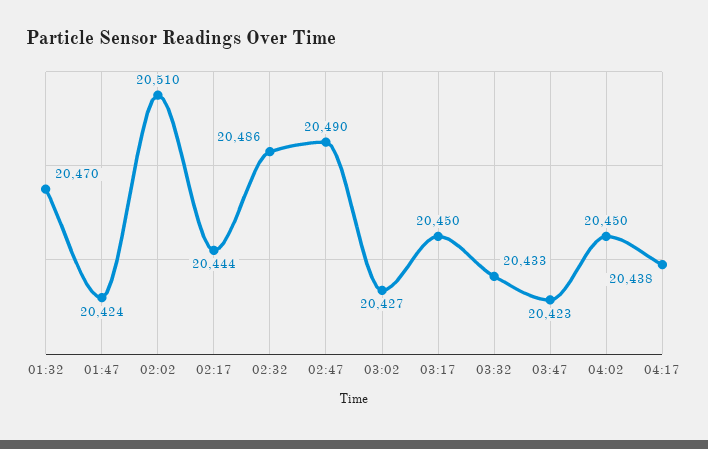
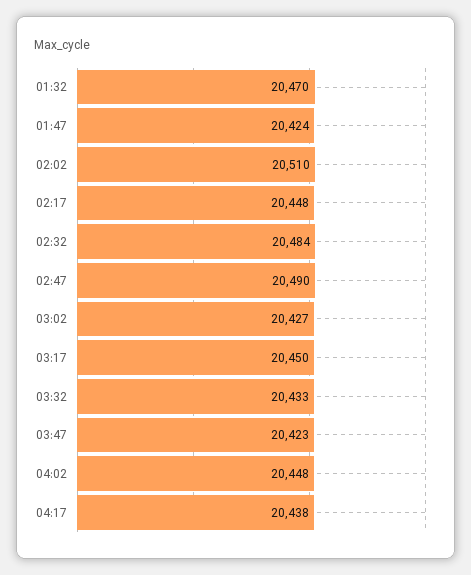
  {
    "01:32": 20470,
    "01:47": 20424,
    "02:02": 20510,
-   "02:17": 20444,
+   "02:17": 20448,
-   "02:32": 20486,
+   "02:32": 20484,
    "02:47": 20490,
    "03:02": 20427,
    "03:17": 20450,
    "03:32": 20433,
    "03:47": 20423,
-   "04:02": 20450,
+   "04:02": 20448,
    "04:17": 20438
  }

